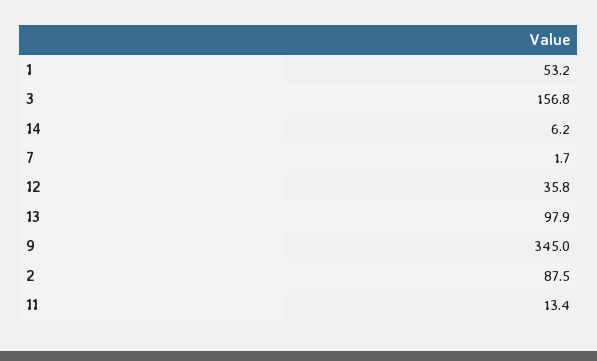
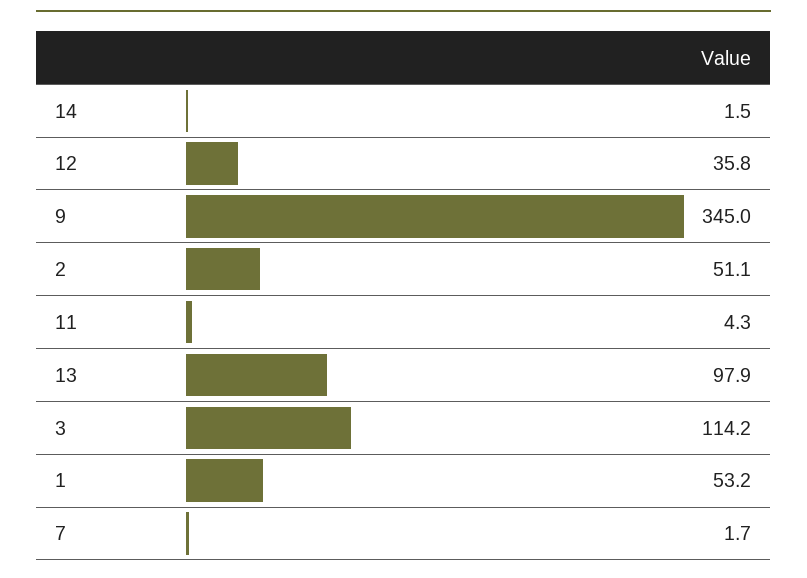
  {
    "1": 53.2,
-   "3": 156.8,
+   "3": 114.2,
-   "14": 6.2,
+   "14": 1.5,
    "7": 1.7,
    "12": 35.8,
    "13": 97.9,
    "9": 345,
-   "2": 87.5,
+   "2": 51.1,
-   "11": 13.4
+   "11": 4.3
  }

